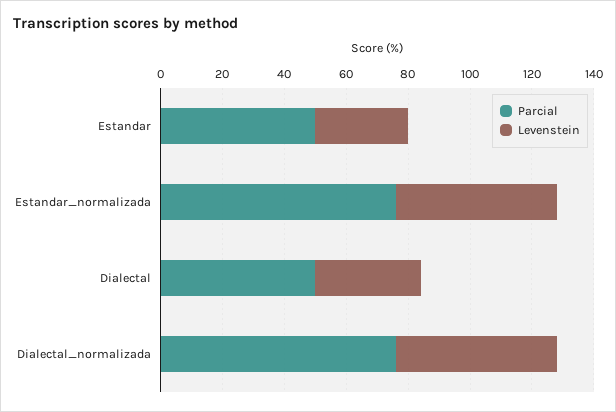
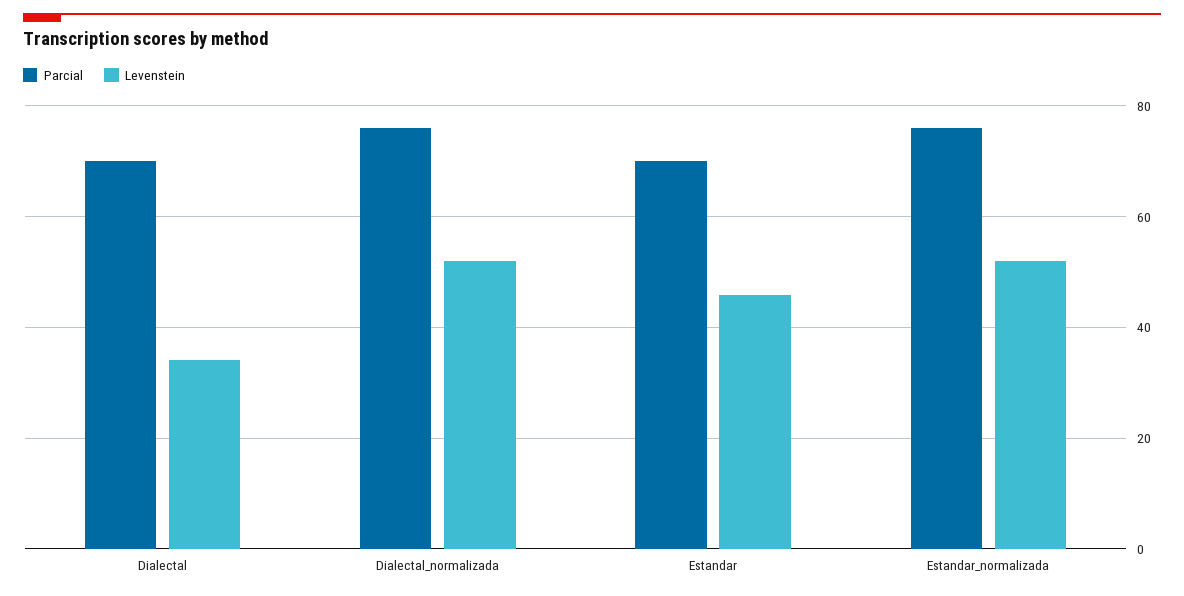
  {
    "Parcial": {
-     "Estandar": 50,
+     "Estandar": 70,
      "Estandar_normalizada": 76,
-     "Dialectal": 50,
+     "Dialectal": 70,
      "Dialectal_normalizada": 76
    },
    "Levenstein": {
-     "Estandar": 30,
+     "Estandar": 46,
      "Estandar_normalizada": 52,
      "Dialectal": 34,
      "Dialectal_normalizada": 52
    }
  }

